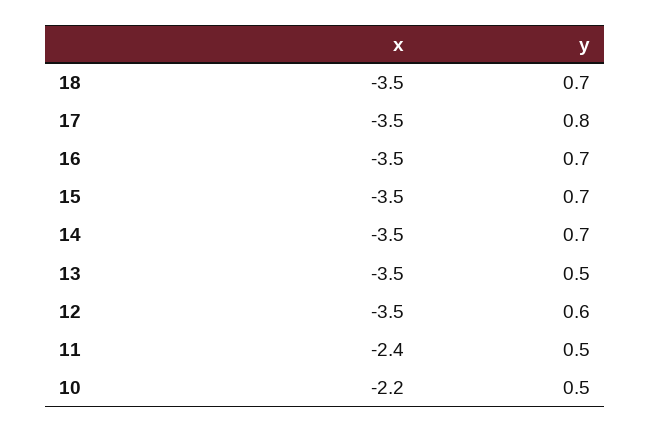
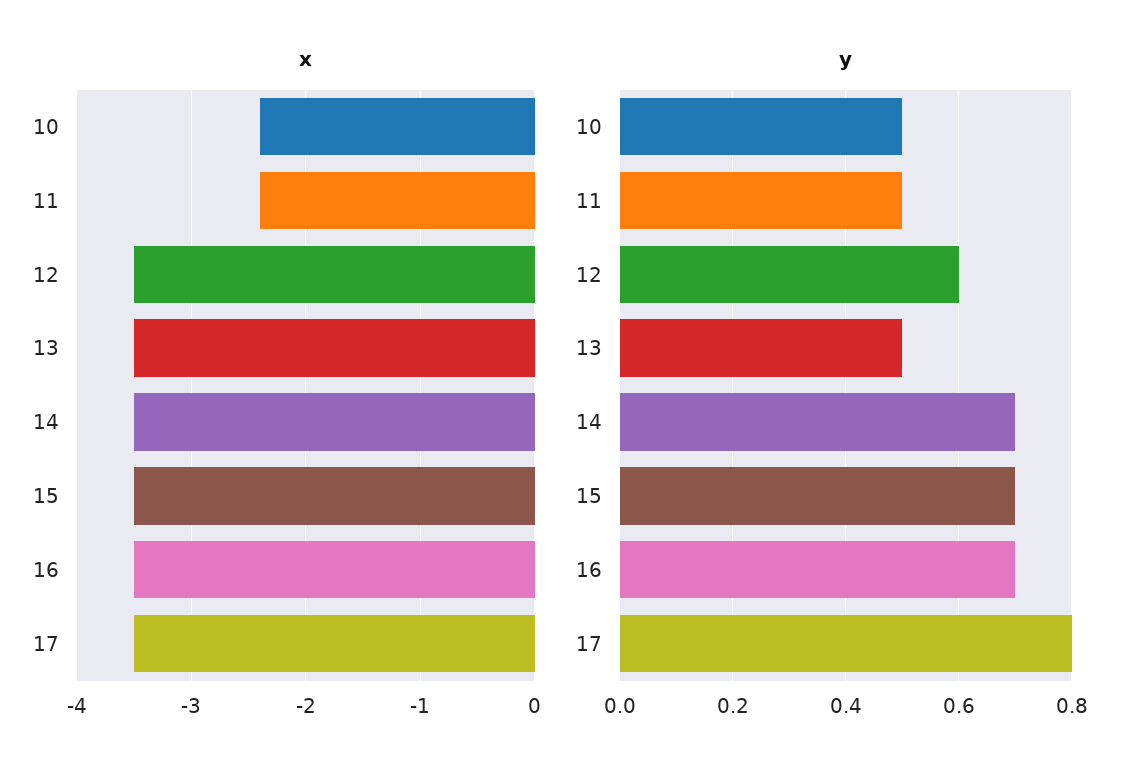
  {
    "x": {
-     "18": -3.5,
      "17": -3.5,
      "16": -3.5,
      "15": -3.5,
      "14": -3.5,
      "13": -3.5,
      "12": -3.5,
      "11": -2.4,
-     "10": -2.2
+     "10": -2.4
    },
    "y": {
-     "18": 0.7,
      "17": 0.8,
      "16": 0.7,
      "15": 0.7,
      "14": 0.7,
      "13": 0.5,
      "12": 0.6,
      "11": 0.5,
      "10": 0.5
    }
  }

